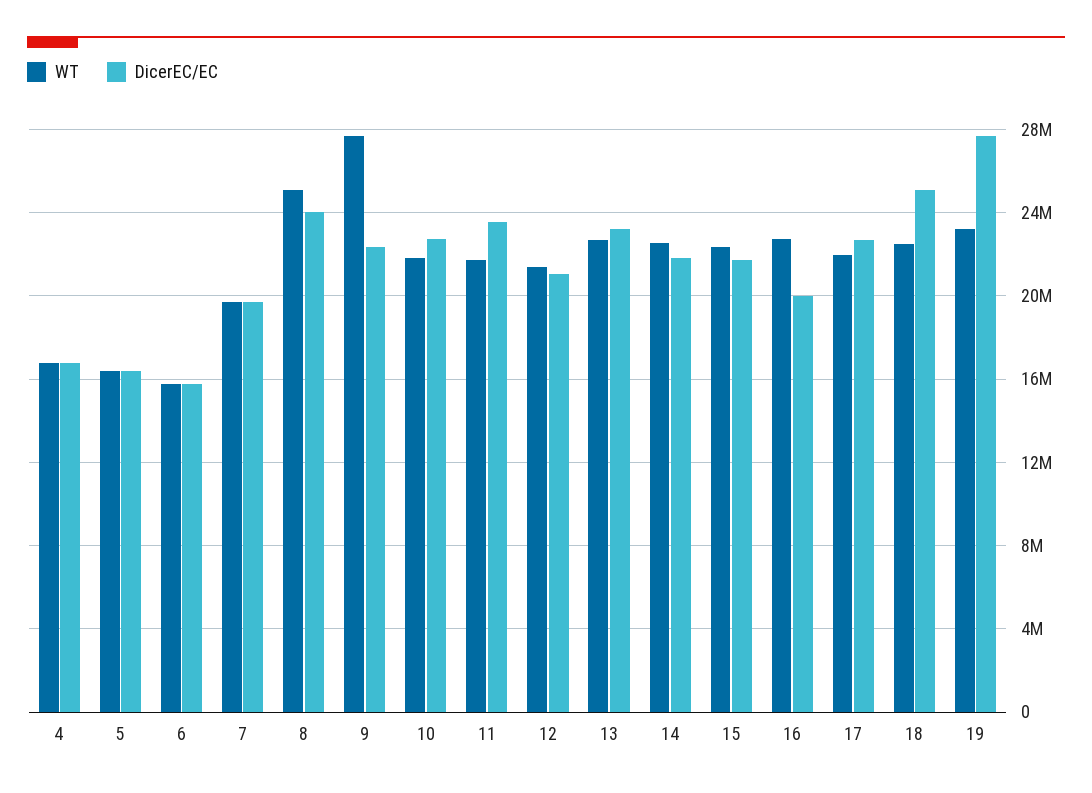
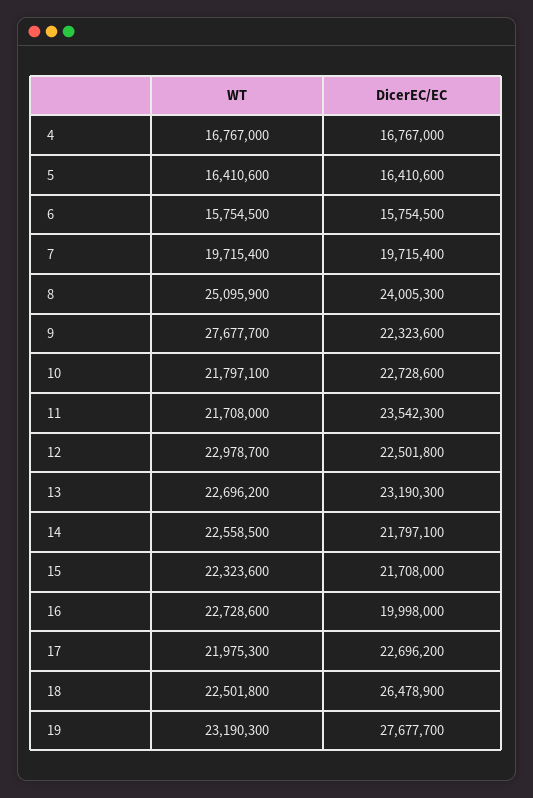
  {
    "WT": {
      "4": 16767000,
      "5": 16410600,
      "6": 15754500,
      "7": 19715400,
      "8": 25095900,
      "9": 27677700,
      "10": 21797100,
      "11": 21708000,
-     "12": 21500000,
+     "12": 22978700,
      "13": 22696200,
      "14": 22558500,
      "15": 22323600,
      "16": 22728600,
      "17": 21975300,
      "18": 22501800,
      "19": 23190300
    },
    "DicerEC/EC": {
      "4": 16767000,
      "5": 16410600,
      "6": 15754500,
      "7": 19715400,
      "8": 24005300,
      "9": 22323600,
      "10": 22728600,
      "11": 23542300,
-     "12": 21000000,
+     "12": 22501800,
      "13": 23190300,
      "14": 21797100,
      "15": 21708000,
      "16": 19998000,
      "17": 22696200,
-     "18": 25000000,
+     "18": 26478900,
      "19": 27677700
    }
  }

